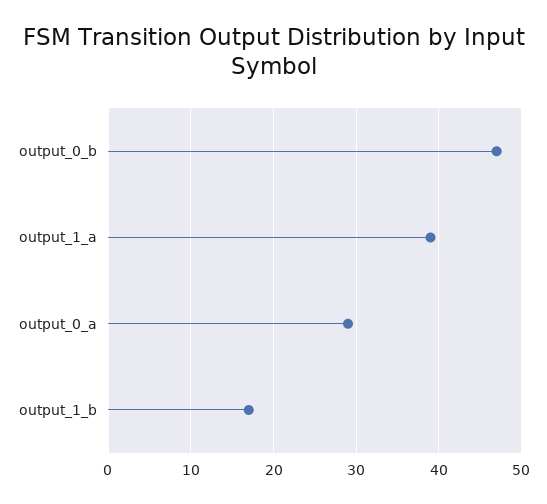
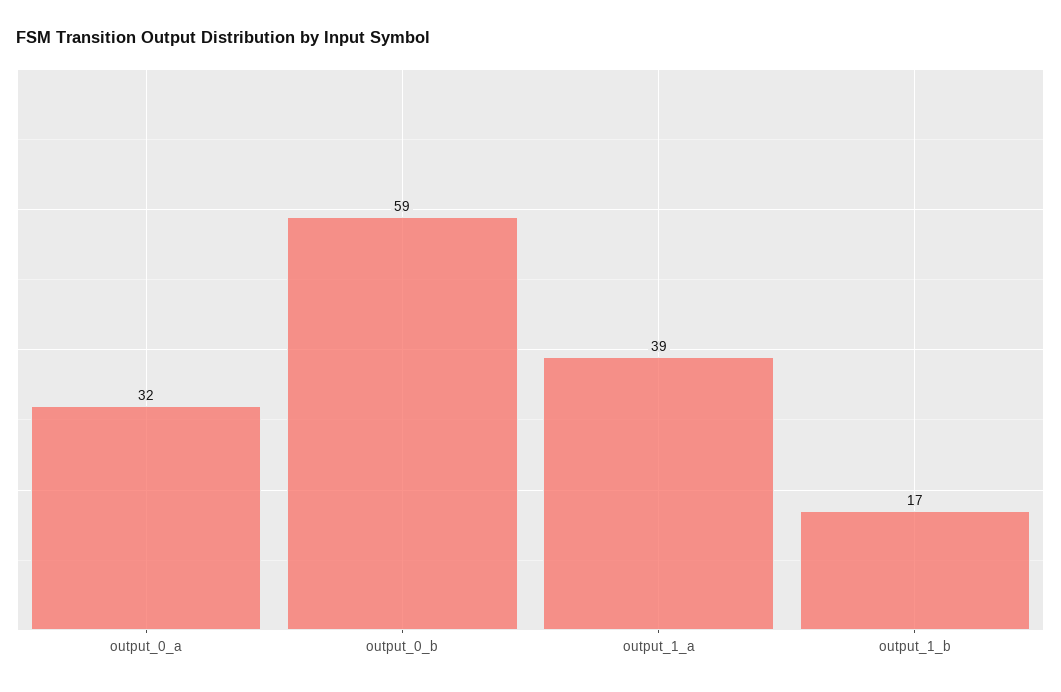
  {
-   "output_0_b": 47,
+   "output_0_b": 59,
    "output_1_a": 39,
-   "output_0_a": 29,
+   "output_0_a": 32,
    "output_1_b": 17
  }

